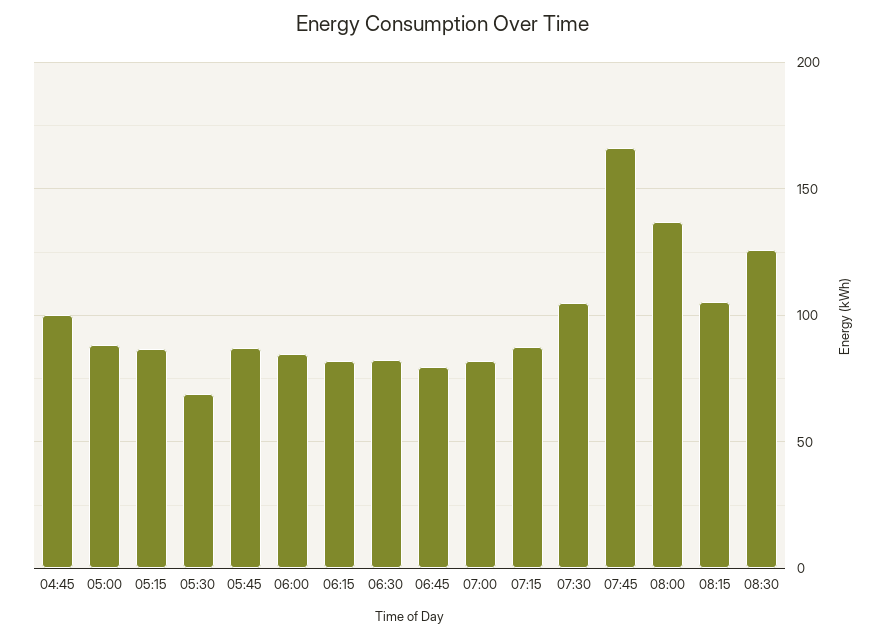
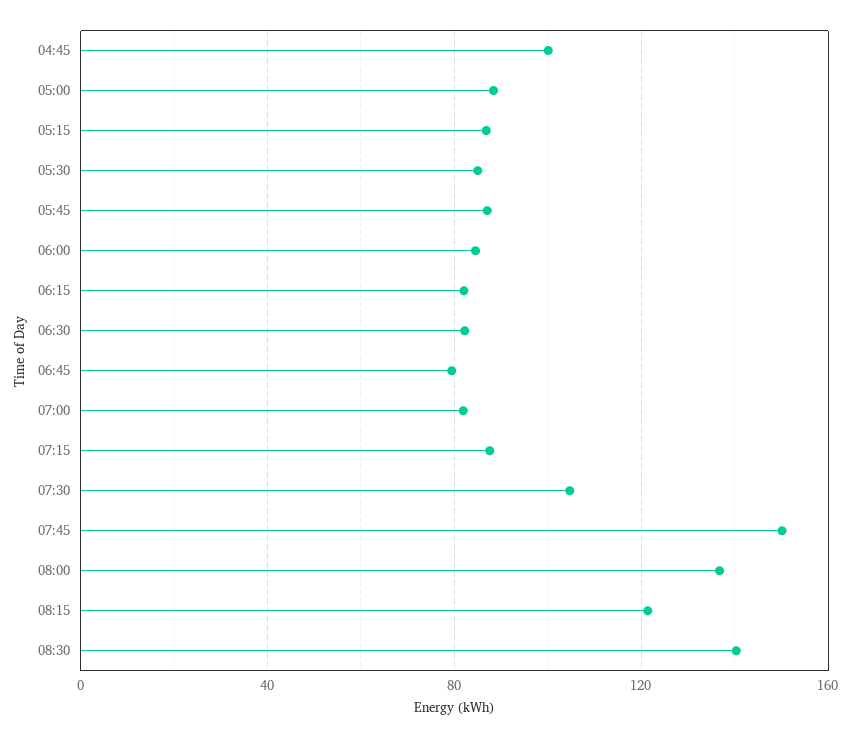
  {
    "04:45": 100,
    "05:00": 90,
    "05:15": 85,
-   "05:30": 70,
+   "05:30": 85,
    "05:45": 85,
    "06:00": 85,
    "06:15": 80,
    "06:30": 80,
    "06:45": 80,
    "07:00": 80,
    "07:15": 90,
    "07:30": 105,
-   "07:45": 165,
+   "07:45": 150,
    "08:00": 135,
-   "08:15": 105,
+   "08:15": 120,
-   "08:30": 125
+   "08:30": 140
  }

